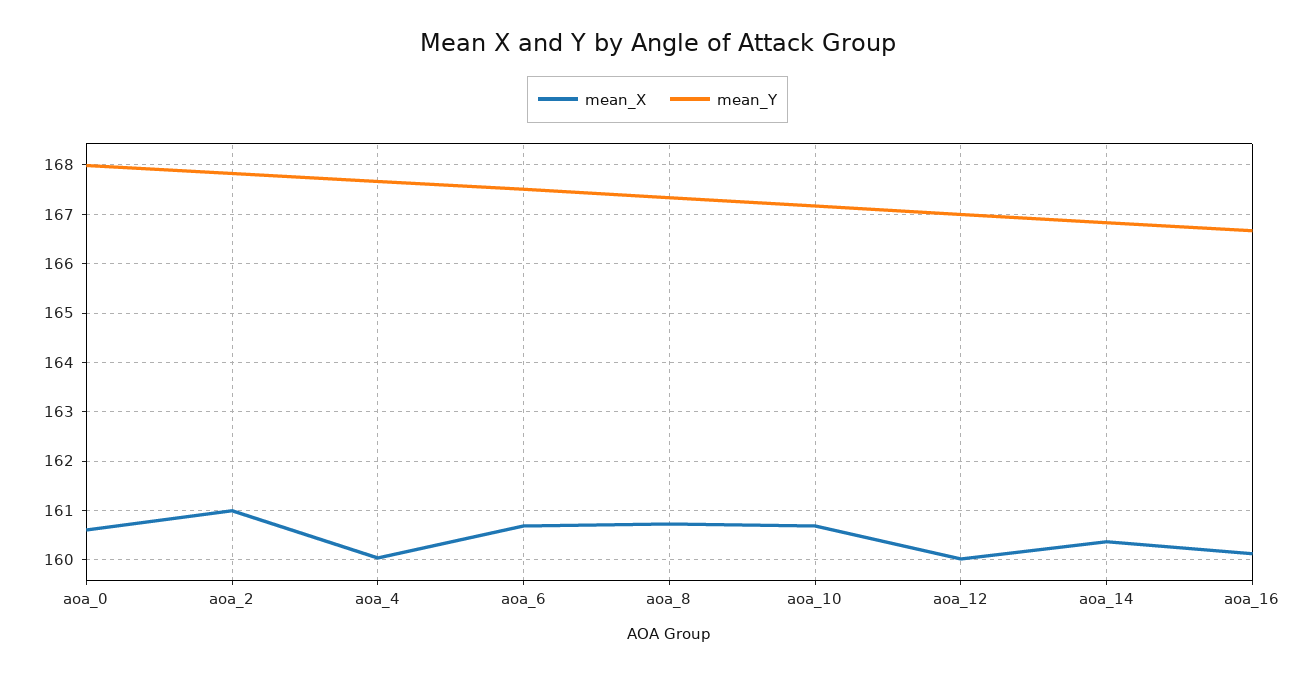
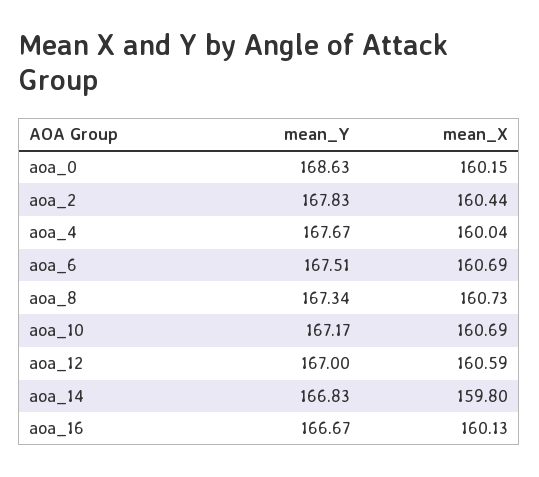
  {
    "mean_X": {
-     "aoa_0": 160.6,
+     "aoa_0": 160.15,
-     "aoa_2": 161,
+     "aoa_2": 160.44,
      "aoa_4": 160.04,
      "aoa_6": 160.69,
      "aoa_8": 160.73,
      "aoa_10": 160.69,
-     "aoa_12": 160,
+     "aoa_12": 160.59,
-     "aoa_14": 160.4,
+     "aoa_14": 159.8,
      "aoa_16": 160.13
    },
    "mean_Y": {
-     "aoa_0": 168,
+     "aoa_0": 168.63,
      "aoa_2": 167.83,
      "aoa_4": 167.67,
      "aoa_6": 167.51,
      "aoa_8": 167.34,
      "aoa_10": 167.17,
      "aoa_12": 167,
      "aoa_14": 166.83,
      "aoa_16": 166.67
    }
  }

